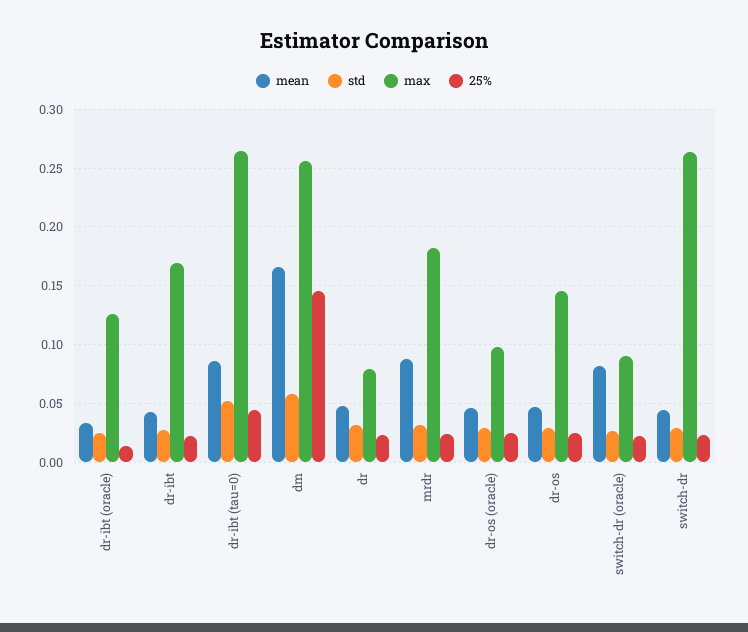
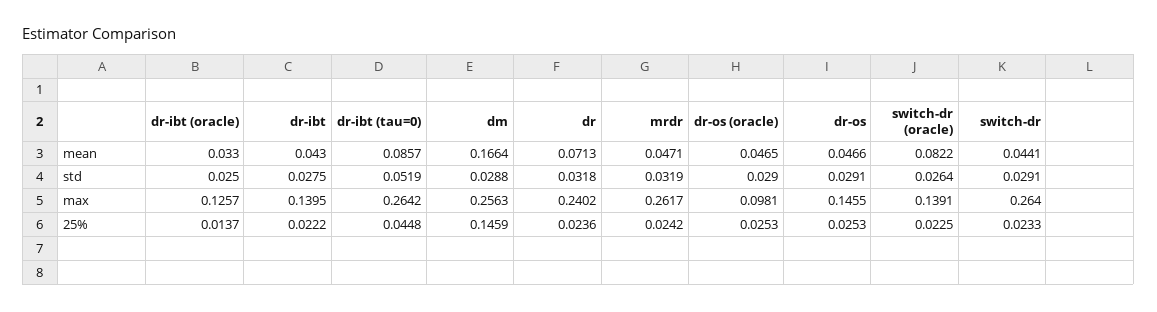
  {
    "mean": {
      "dr-ibt (oracle)": 0.033,
      "dr-ibt": 0.043,
      "dr-ibt (tau=0)": 0.0857,
      "dm": 0.1664,
-     "dr": 0.05,
+     "dr": 0.0713,
-     "mrdr": 0.09,
+     "mrdr": 0.0471,
      "dr-os (oracle)": 0.0465,
      "dr-os": 0.0466,
      "switch-dr (oracle)": 0.0822,
      "switch-dr": 0.0441
    },
    "std": {
      "dr-ibt (oracle)": 0.025,
      "dr-ibt": 0.0275,
      "dr-ibt (tau=0)": 0.0519,
-     "dm": 0.06,
+     "dm": 0.0288,
      "dr": 0.0318,
      "mrdr": 0.0319,
      "dr-os (oracle)": 0.029,
      "dr-os": 0.0291,
      "switch-dr (oracle)": 0.0264,
      "switch-dr": 0.0291
    },
    "max": {
      "dr-ibt (oracle)": 0.1257,
-     "dr-ibt": 0.17,
+     "dr-ibt": 0.1395,
      "dr-ibt (tau=0)": 0.2642,
      "dm": 0.2563,
-     "dr": 0.08,
+     "dr": 0.2402,
-     "mrdr": 0.18,
+     "mrdr": 0.2617,
      "dr-os (oracle)": 0.0981,
      "dr-os": 0.1455,
-     "switch-dr (oracle)": 0.09,
+     "switch-dr (oracle)": 0.1391,
      "switch-dr": 0.264
    },
    "25%": {
      "dr-ibt (oracle)": 0.0137,
      "dr-ibt": 0.0222,
      "dr-ibt (tau=0)": 0.0448,
      "dm": 0.1459,
      "dr": 0.0236,
      "mrdr": 0.0242,
      "dr-os (oracle)": 0.0253,
      "dr-os": 0.0253,
      "switch-dr (oracle)": 0.0225,
      "switch-dr": 0.0233
    }
  }

